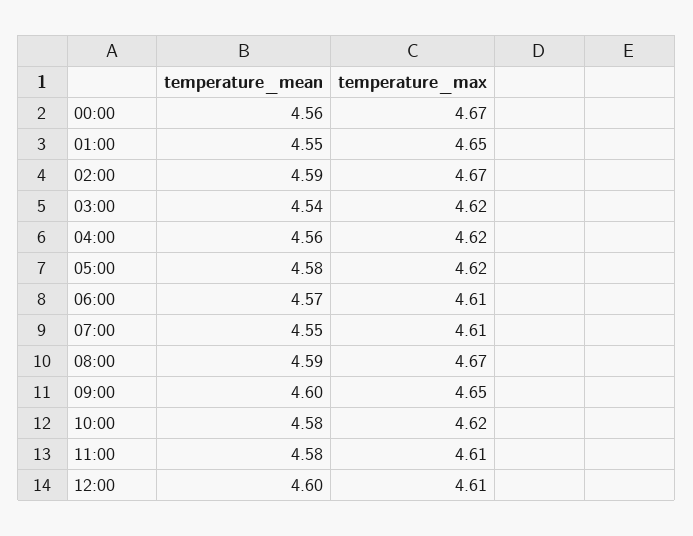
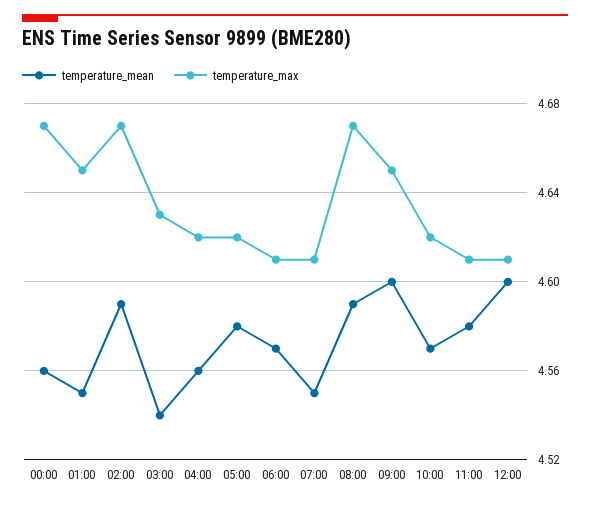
  {
    "temperature_mean": {
      "00:00": 4.56,
      "01:00": 4.55,
      "02:00": 4.59,
      "03:00": 4.54,
      "04:00": 4.56,
      "05:00": 4.58,
      "06:00": 4.57,
      "07:00": 4.55,
      "08:00": 4.59,
      "09:00": 4.6,
-     "10:00": 4.58,
+     "10:00": 4.57,
      "11:00": 4.58,
      "12:00": 4.6
    },
    "temperature_max": {
      "00:00": 4.67,
      "01:00": 4.65,
      "02:00": 4.67,
-     "03:00": 4.62,
+     "03:00": 4.63,
      "04:00": 4.62,
      "05:00": 4.62,
      "06:00": 4.61,
      "07:00": 4.61,
      "08:00": 4.67,
      "09:00": 4.65,
      "10:00": 4.62,
      "11:00": 4.61,
      "12:00": 4.61
    }
  }

